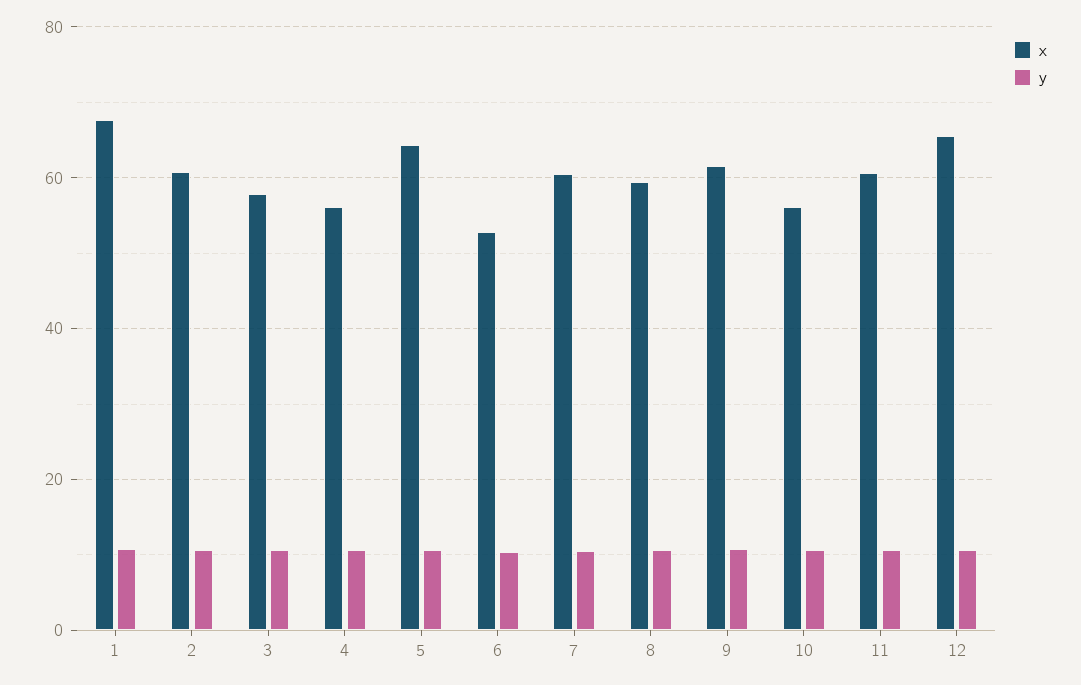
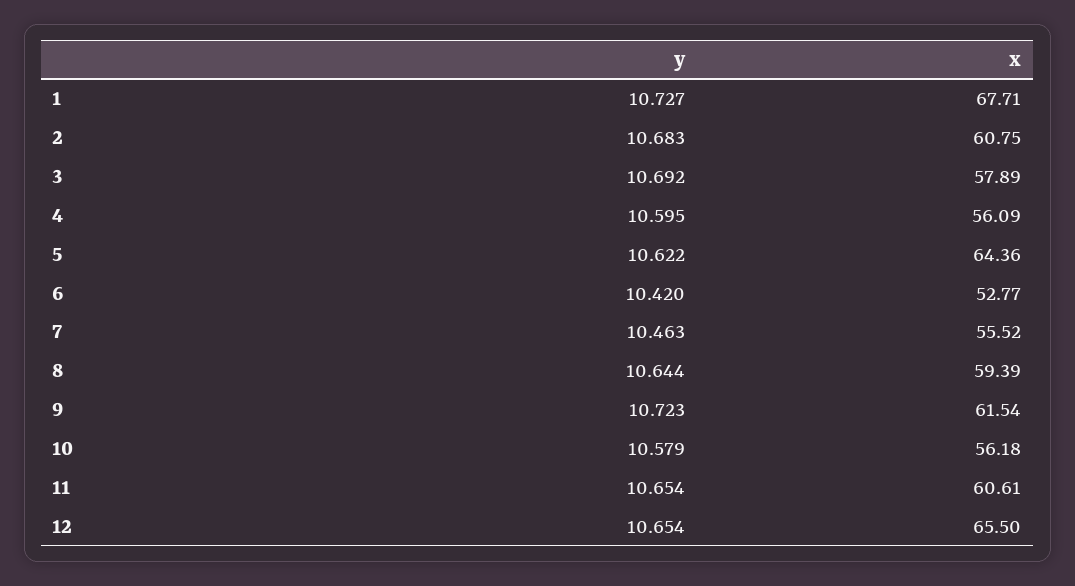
  {
    "x": {
      "1": 67.71,
      "2": 60.75,
      "3": 57.89,
      "4": 56.09,
      "5": 64.36,
      "6": 52.77,
-     "7": 60,
+     "7": 55.52,
      "8": 59.39,
      "9": 61.54,
      "10": 56.18,
      "11": 60.61,
      "12": 65.5
    },
    "y": {
      "1": 10.727,
      "2": 10.683,
      "3": 10.692,
      "4": 10.595,
      "5": 10.622,
      "6": 10.42,
      "7": 10.463,
      "8": 10.644,
      "9": 10.723,
      "10": 10.579,
      "11": 10.654,
      "12": 10.654
    }
  }

